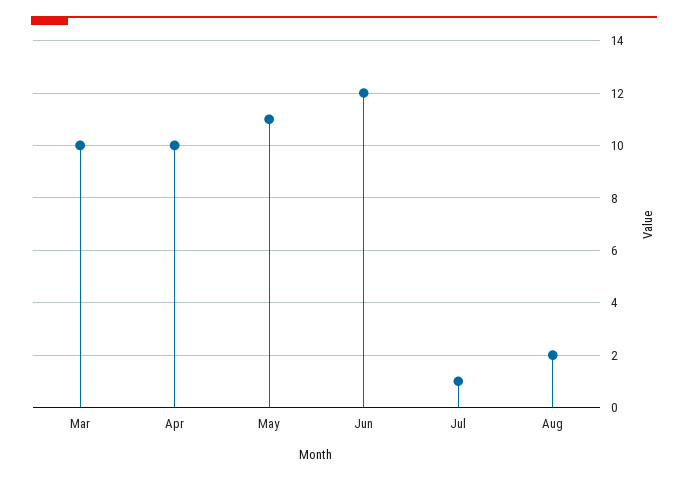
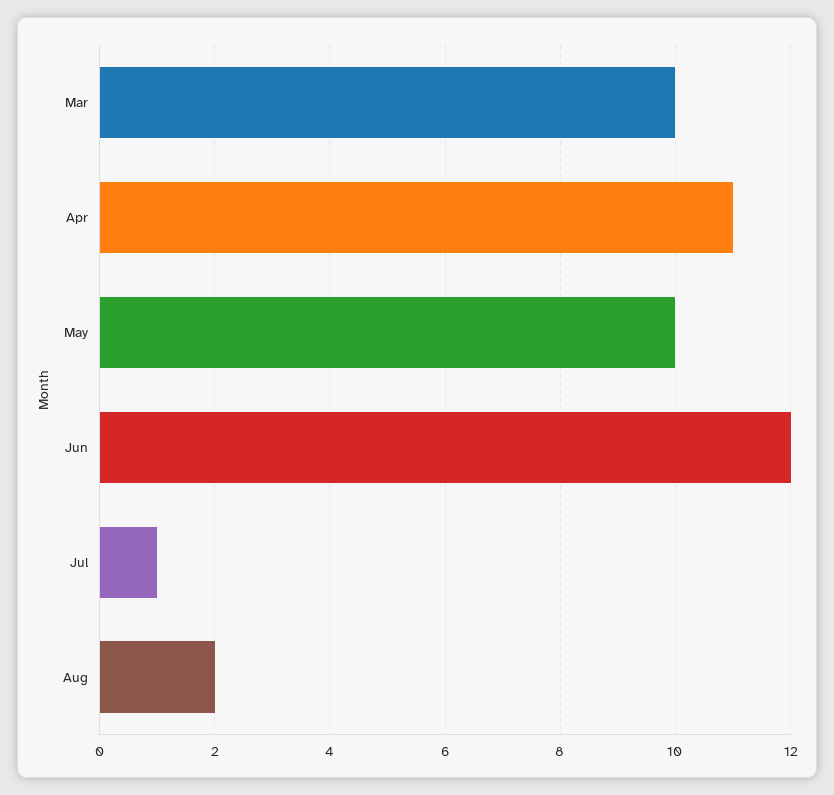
  {
    "Mar": 10,
-   "Apr": 10,
+   "Apr": 11,
-   "May": 11,
+   "May": 10,
    "Jun": 12,
    "Jul": 1,
    "Aug": 2
  }

